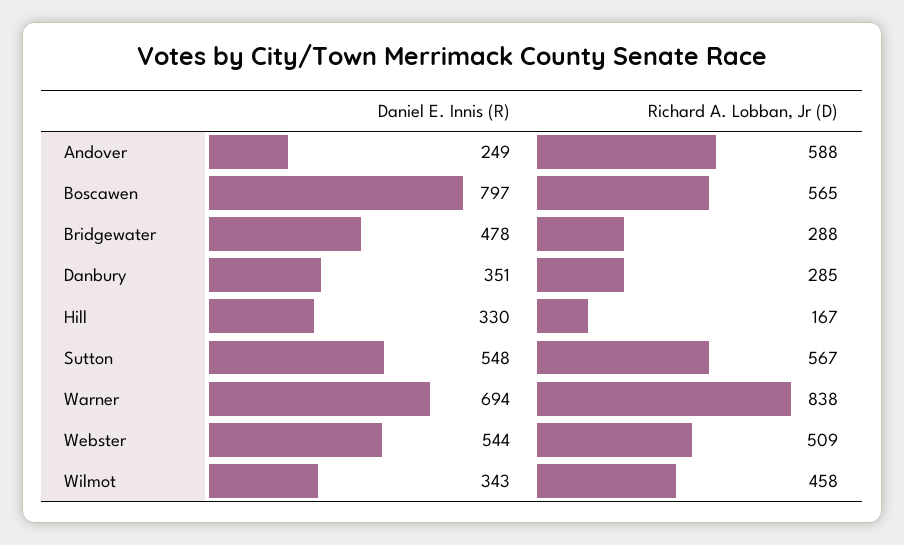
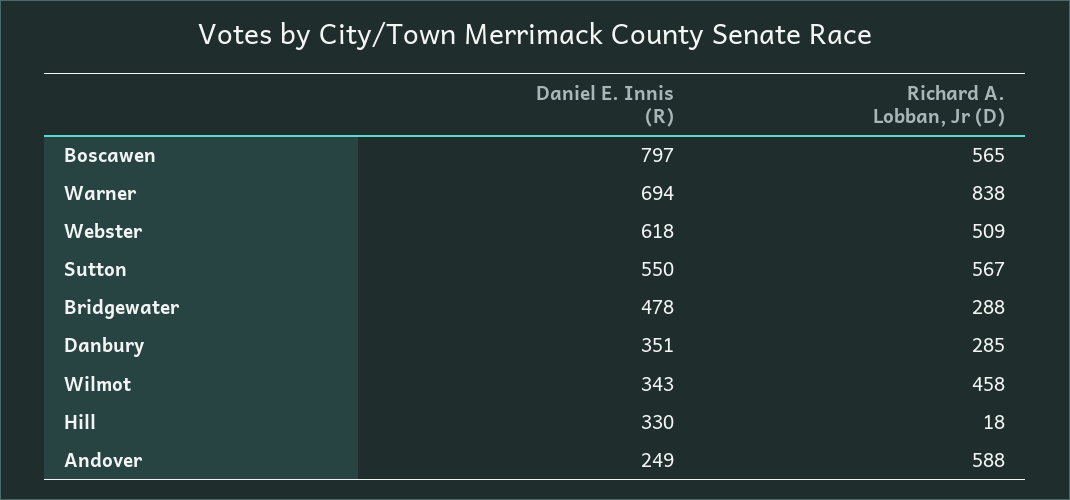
  {
    "Daniel E. Innis (R)": {
      "Andover": 249,
      "Boscawen": 797,
      "Bridgewater": 478,
      "Danbury": 351,
      "Hill": 330,
-     "Sutton": 548,
+     "Sutton": 550,
      "Warner": 694,
-     "Webster": 544,
+     "Webster": 618,
      "Wilmot": 343
    },
    "Richard A. Lobban, Jr (D)": {
      "Andover": 588,
      "Boscawen": 565,
      "Bridgewater": 288,
      "Danbury": 285,
-     "Hill": 167,
+     "Hill": 18,
      "Sutton": 567,
      "Warner": 838,
      "Webster": 509,
      "Wilmot": 458
    }
  }

